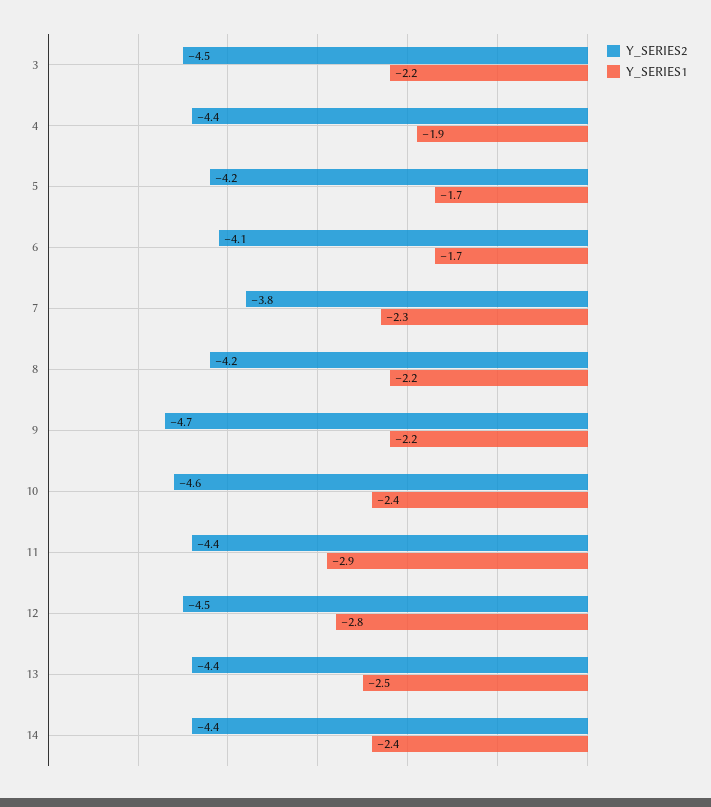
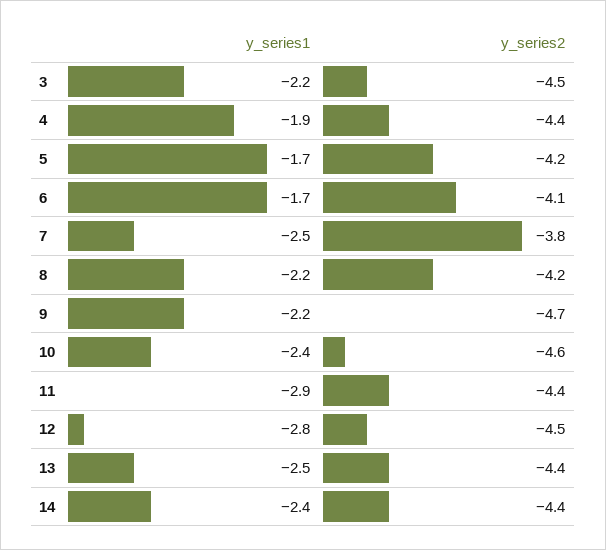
  {
    "Y_SERIES2": {
      "3": -4.5,
      "4": -4.4,
      "5": -4.2,
      "6": -4.1,
      "7": -3.8,
      "8": -4.2,
      "9": -4.7,
      "10": -4.6,
      "11": -4.4,
      "12": -4.5,
      "13": -4.4,
      "14": -4.4
    },
    "Y_SERIES1": {
      "3": -2.2,
      "4": -1.9,
      "5": -1.7,
      "6": -1.7,
-     "7": -2.3,
+     "7": -2.5,
      "8": -2.2,
      "9": -2.2,
      "10": -2.4,
      "11": -2.9,
      "12": -2.8,
      "13": -2.5,
      "14": -2.4
    }
  }

